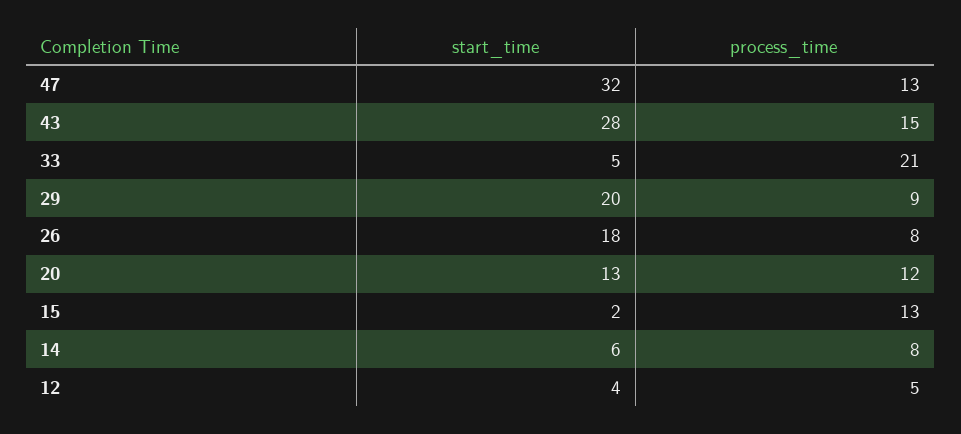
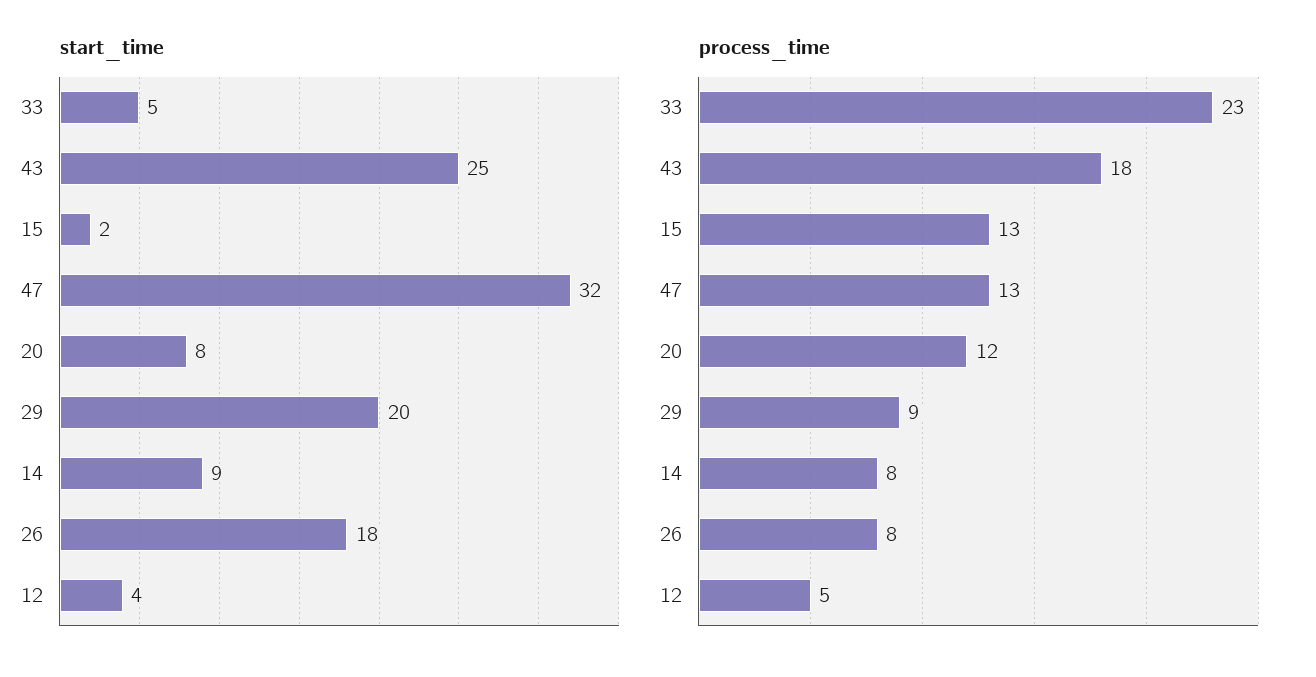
  {
    "start_time": {
      "47": 32,
-     "43": 28,
+     "43": 25,
      "33": 5,
      "29": 20,
      "26": 18,
-     "20": 13,
+     "20": 8,
      "15": 2,
-     "14": 6,
+     "14": 9,
      "12": 4
    },
    "process_time": {
      "47": 13,
-     "43": 15,
+     "43": 18,
-     "33": 21,
+     "33": 23,
      "29": 9,
      "26": 8,
      "20": 12,
      "15": 13,
      "14": 8,
      "12": 5
    }
  }

